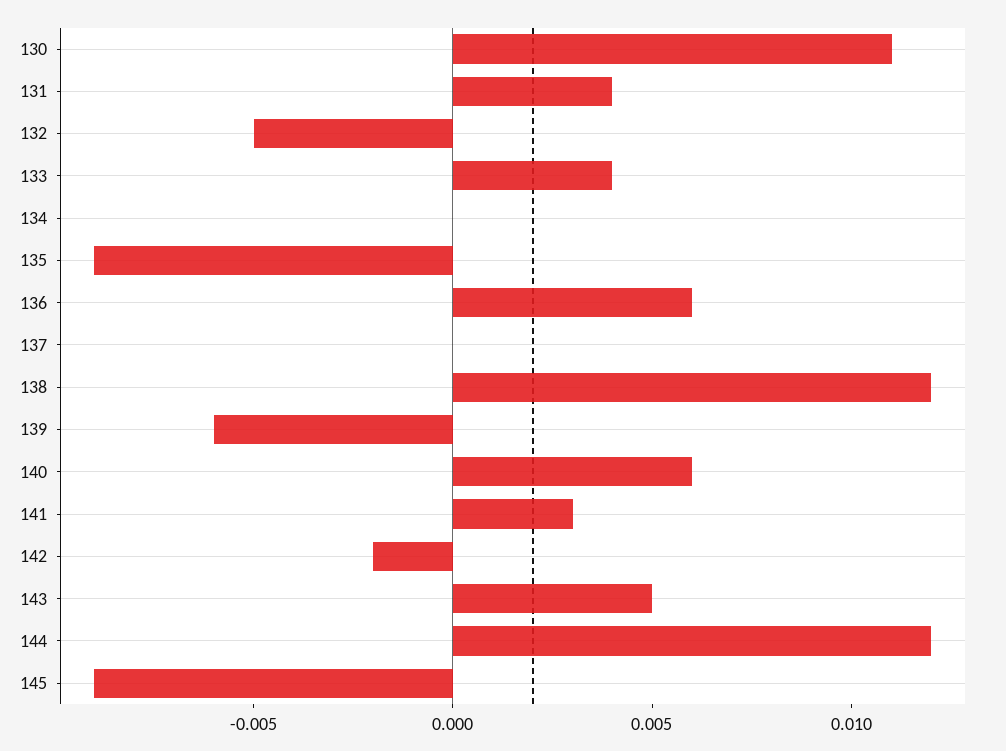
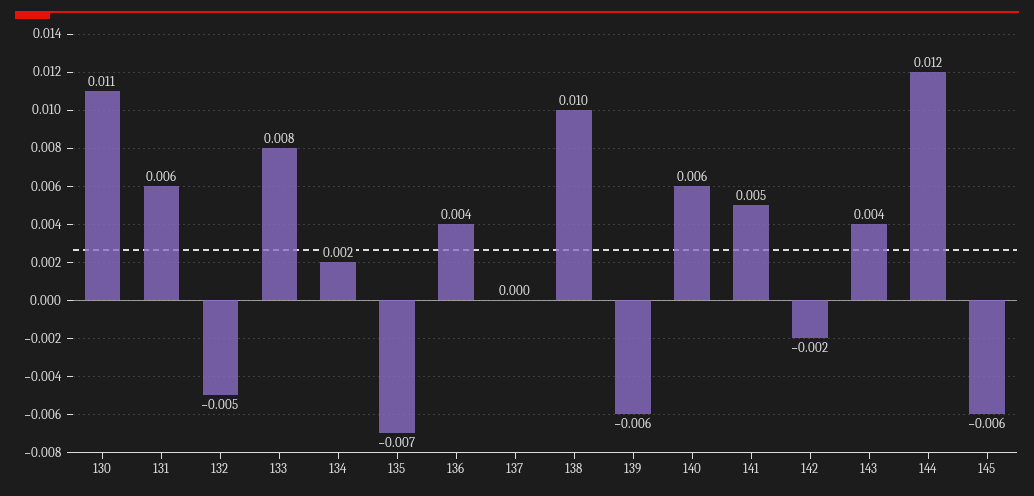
  {
    "130": 0.011,
-   "131": 0.004,
+   "131": 0.006,
    "132": -0.005,
-   "133": 0.004,
+   "133": 0.008,
-   "134": 0,
+   "134": 0.002,
-   "135": -0.009,
+   "135": -0.007,
-   "136": 0.006,
+   "136": 0.004,
    "137": 0,
-   "138": 0.012,
+   "138": 0.01,
    "139": -0.006,
    "140": 0.006,
-   "141": 0.003,
+   "141": 0.005,
    "142": -0.002,
-   "143": 0.005,
+   "143": 0.004,
    "144": 0.012,
-   "145": -0.009
+   "145": -0.006
  }

